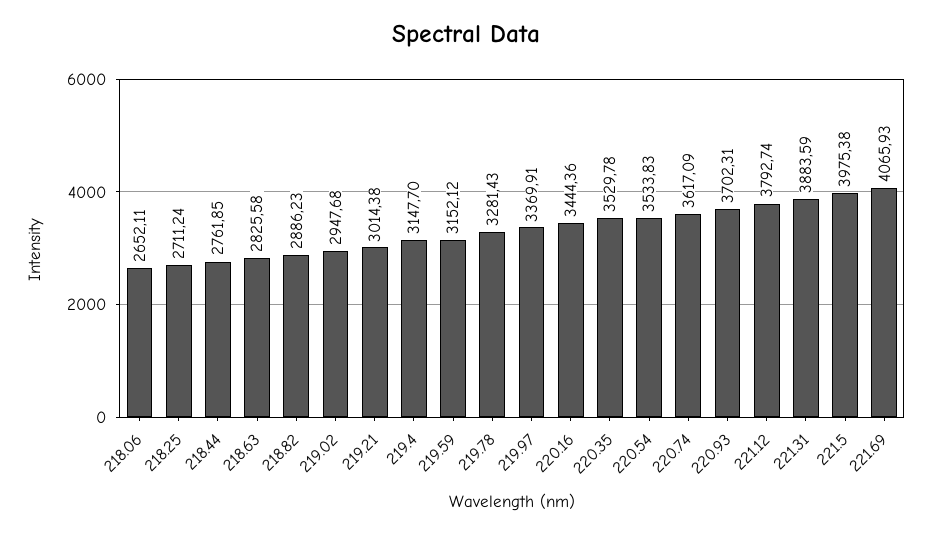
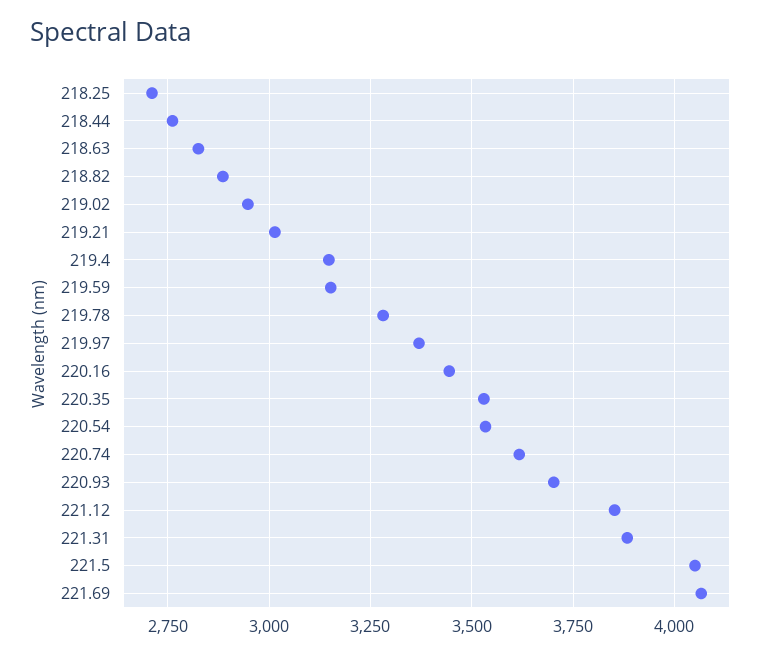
  {
-   "218.06": 2652.11,
    "218.25": 2711.24,
    "218.44": 2761.85,
    "218.63": 2825.58,
    "218.82": 2886.23,
    "219.02": 2947.68,
    "219.21": 3014.38,
    "219.4": 3147.7,
    "219.59": 3152.12,
    "219.78": 3281.43,
    "219.97": 3369.91,
    "220.16": 3444.36,
    "220.35": 3529.78,
    "220.54": 3533.83,
    "220.74": 3617.09,
    "220.93": 3702.31,
-   "221.12": 3792.74,
+   "221.12": 3850,
    "221.31": 3883.59,
-   "221.5": 3975.38,
+   "221.5": 4050,
    "221.69": 4065.93
  }

